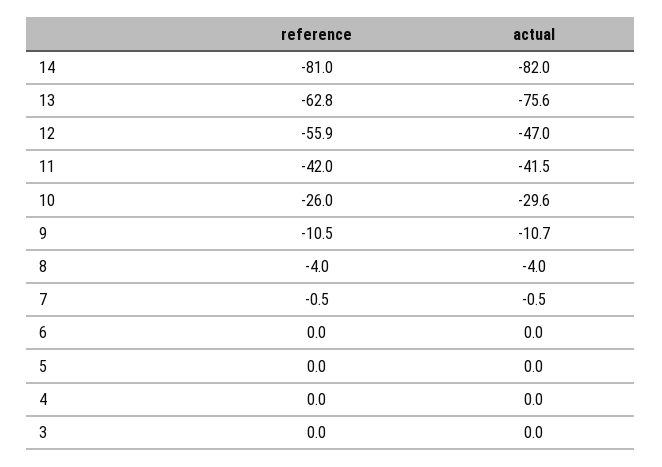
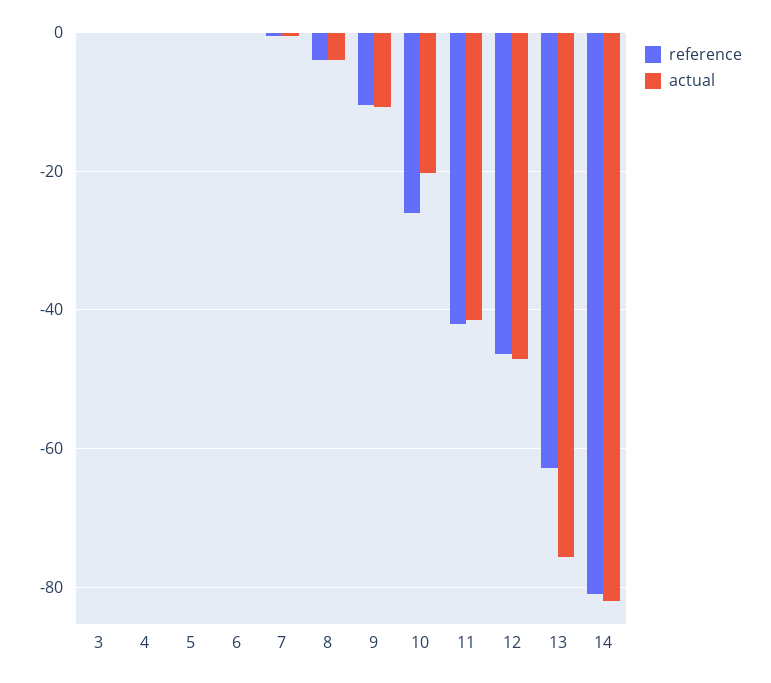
  {
    "reference": {
      "14": -81,
      "13": -62.8,
-     "12": -55.9,
+     "12": -46,
      "11": -42,
      "10": -26,
      "9": -10.5,
      "8": -4,
      "7": -0.5,
      "6": 0,
      "5": 0,
      "4": 0,
      "3": 0
    },
    "actual": {
      "14": -82,
      "13": -75.6,
      "12": -47,
      "11": -41.5,
-     "10": -29.6,
+     "10": -20,
      "9": -10.7,
      "8": -4,
      "7": -0.5,
      "6": 0,
      "5": 0,
      "4": 0,
      "3": 0
    }
  }

